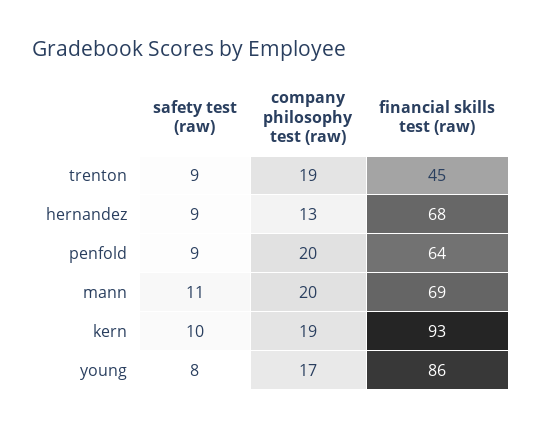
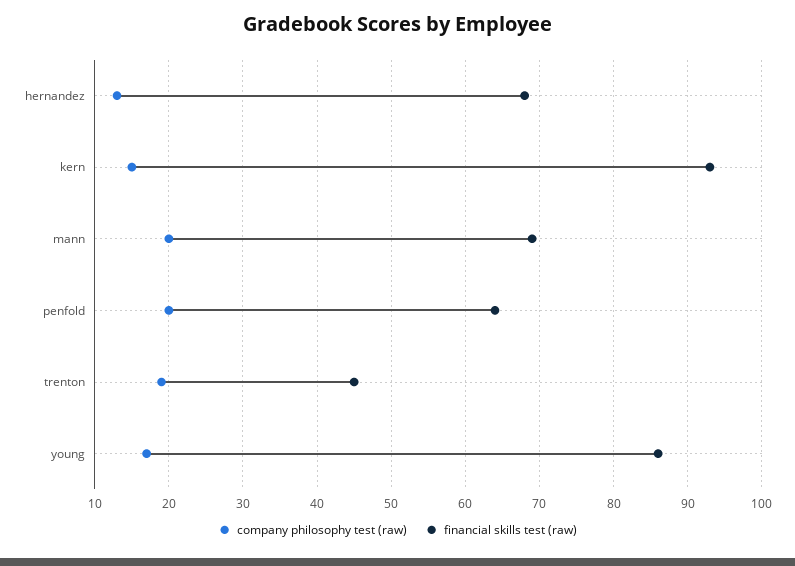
  {
-   "safety test (raw)": {
-     "trenton": 9,
-     "hernandez": 9,
-     "penfold": 9,
-     "mann": 11,
-     "kern": 10,
-     "young": 8
-   },
    "company philosophy test (raw)": {
      "trenton": 19,
      "hernandez": 13,
      "penfold": 20,
      "mann": 20,
-     "kern": 19,
+     "kern": 15,
      "young": 17
    },
    "financial skills test (raw)": {
      "trenton": 45,
      "hernandez": 68,
      "penfold": 64,
      "mann": 69,
      "kern": 93,
      "young": 86
    }
  }

